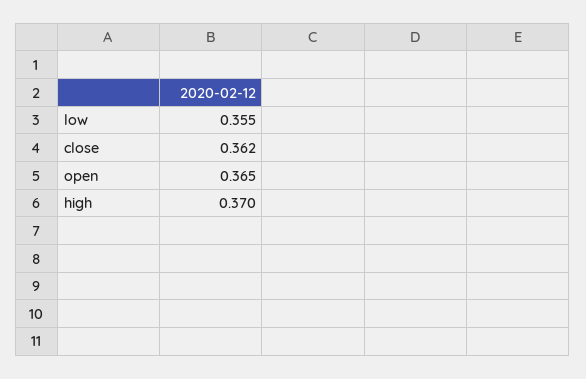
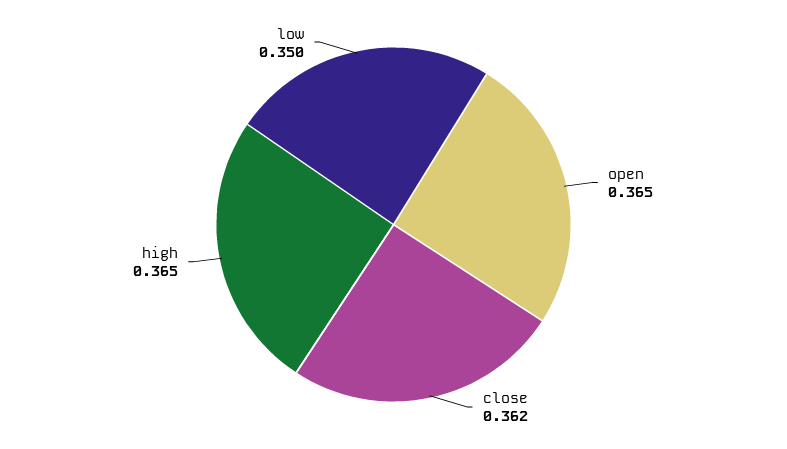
  {
-   "low": 0.355,
+   "low": 0.35,
    "close": 0.362,
    "open": 0.365,
-   "high": 0.37
+   "high": 0.365
  }

